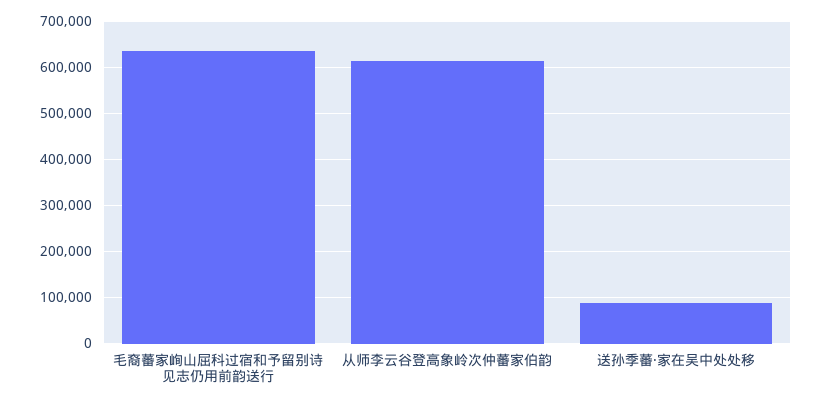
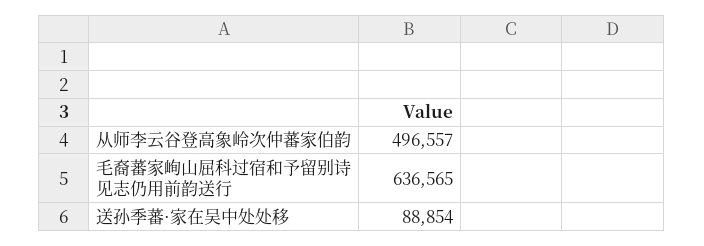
  {
    "毛裔蕃家峋山屈科过宿和予留别诗见志仍用前韵送行": 636565,
-   "从师李云谷登高象岭次仲蕃家伯韵": 620000,
+   "从师李云谷登高象岭次仲蕃家伯韵": 496557,
    "送孙季蕃·家在吴中处处移": 88854
  }

